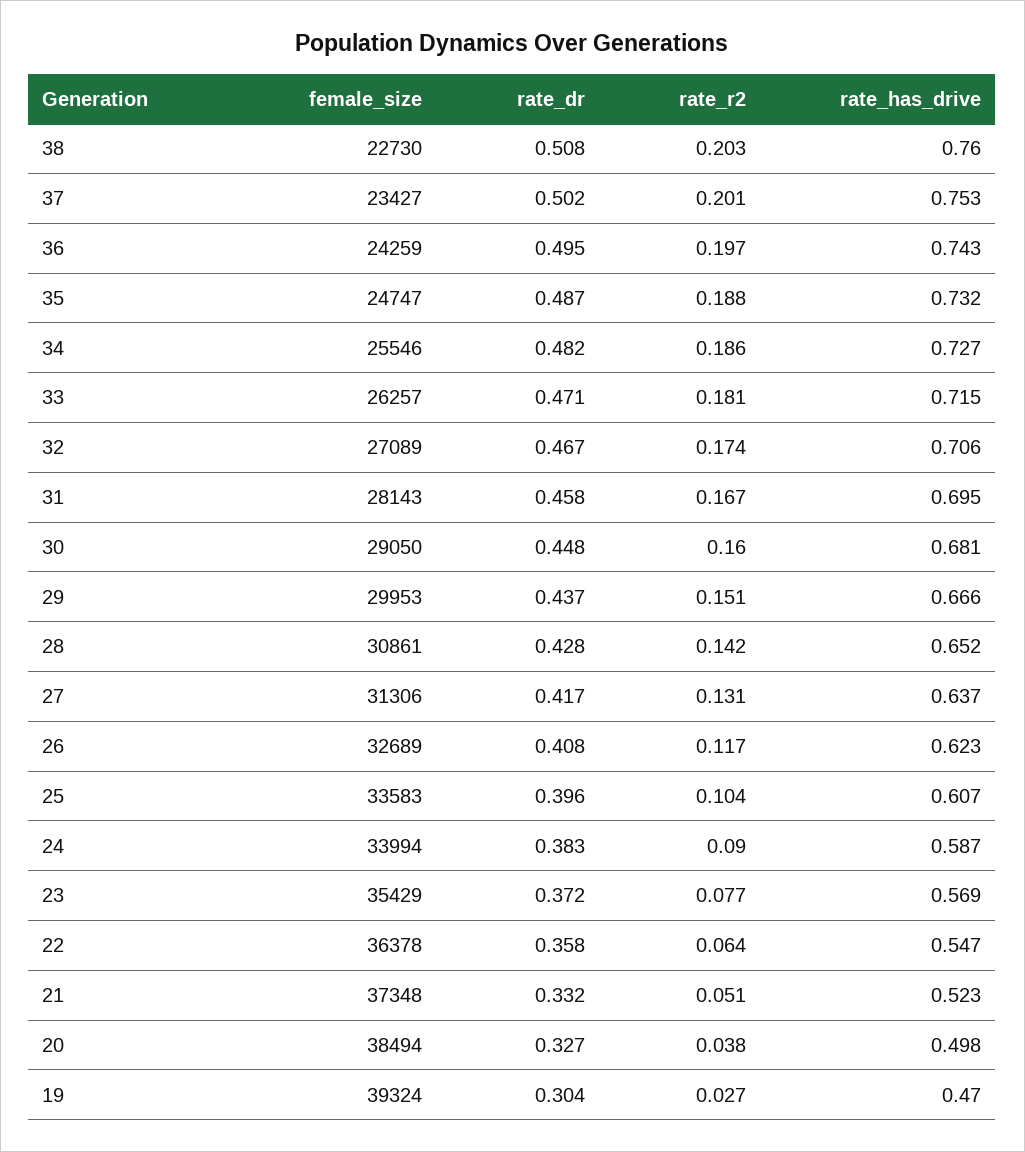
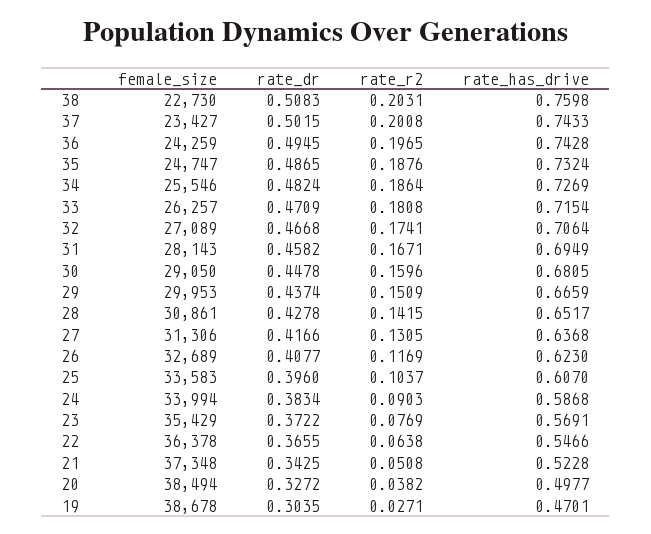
  {
    "female_size": {
      "38": 22730,
      "37": 23427,
      "36": 24259,
      "35": 24747,
      "34": 25546,
      "33": 26257,
      "32": 27089,
      "31": 28143,
      "30": 29050,
      "29": 29953,
      "28": 30861,
      "27": 31306,
      "26": 32689,
      "25": 33583,
      "24": 33994,
      "23": 35429,
      "22": 36378,
      "21": 37348,
      "20": 38494,
-     "19": 39324
+     "19": 38678
    },
    "rate_dr": {
      "38": 0.5083,
      "37": 0.5015,
      "36": 0.4945,
      "35": 0.4865,
      "34": 0.4824,
      "33": 0.4709,
      "32": 0.4668,
      "31": 0.4582,
      "30": 0.4478,
      "29": 0.4374,
      "28": 0.4278,
      "27": 0.4166,
      "26": 0.4077,
      "25": 0.396,
      "24": 0.3834,
      "23": 0.3722,
-     "22": 0.358,
+     "22": 0.3655,
-     "21": 0.332,
+     "21": 0.3425,
      "20": 0.3272,
      "19": 0.3035
    },
    "rate_r2": {
      "38": 0.2031,
      "37": 0.2008,
      "36": 0.1965,
      "35": 0.1876,
      "34": 0.1864,
      "33": 0.1808,
      "32": 0.1741,
      "31": 0.1671,
      "30": 0.1596,
      "29": 0.1509,
      "28": 0.1415,
      "27": 0.1305,
      "26": 0.1169,
      "25": 0.1037,
      "24": 0.0903,
      "23": 0.0769,
      "22": 0.0638,
      "21": 0.0508,
      "20": 0.0382,
      "19": 0.0271
    },
    "rate_has_drive": {
      "38": 0.7598,
-     "37": 0.753,
+     "37": 0.7433,
      "36": 0.7428,
      "35": 0.7324,
      "34": 0.7269,
      "33": 0.7154,
      "32": 0.7064,
      "31": 0.6949,
      "30": 0.6805,
      "29": 0.6659,
      "28": 0.6517,
      "27": 0.6368,
      "26": 0.623,
      "25": 0.607,
      "24": 0.5868,
      "23": 0.5691,
      "22": 0.5466,
      "21": 0.5228,
      "20": 0.4977,
      "19": 0.4701
    }
  }

